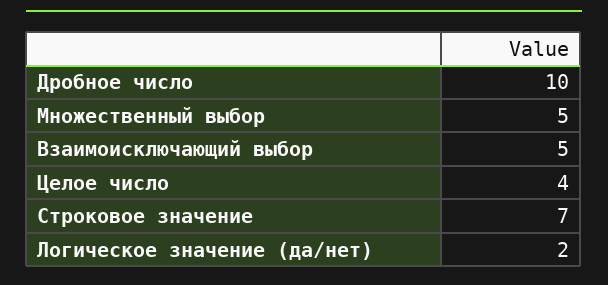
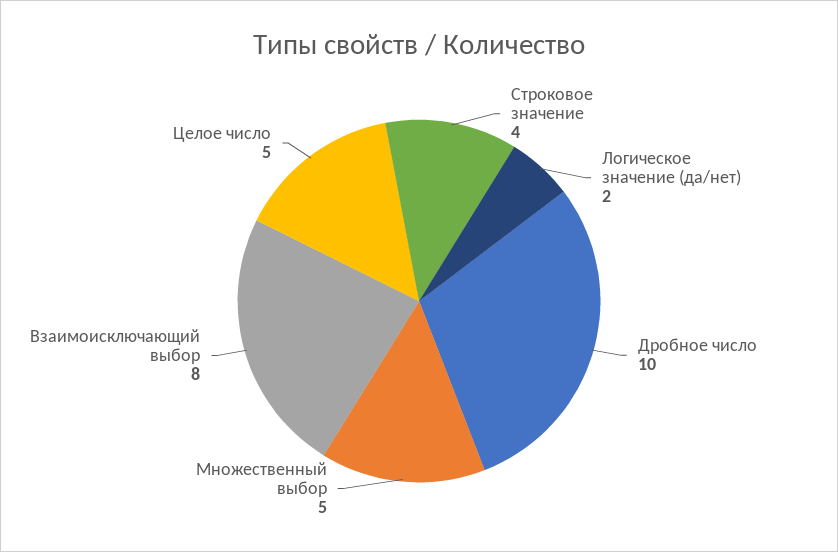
  {
    "Дробное число": 10,
    "Множественный выбор": 5,
-   "Взаимоисключающий выбор": 5,
+   "Взаимоисключающий выбор": 8,
-   "Целое число": 4,
+   "Целое число": 5,
-   "Строковое значение": 7,
+   "Строковое значение": 4,
    "Логическое значение (да/нет)": 2
  }

